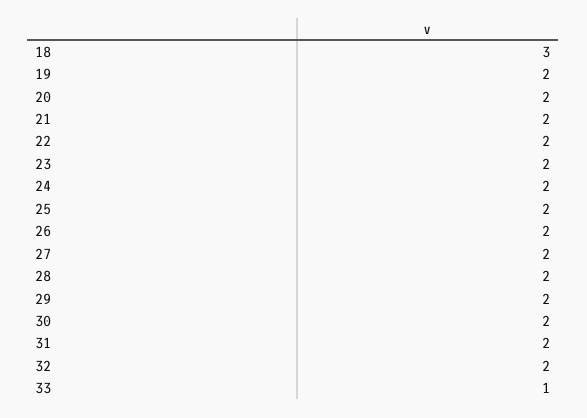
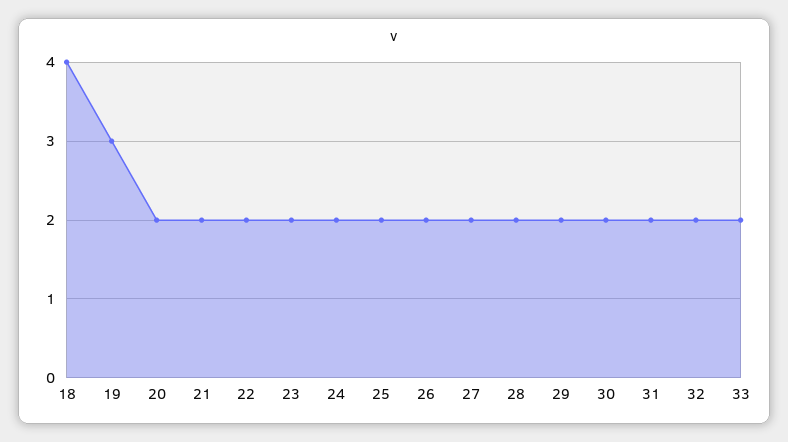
  {
-   "18": 3,
+   "18": 4,
-   "19": 2,
+   "19": 3,
    "20": 2,
    "21": 2,
    "22": 2,
    "23": 2,
    "24": 2,
    "25": 2,
    "26": 2,
    "27": 2,
    "28": 2,
    "29": 2,
    "30": 2,
    "31": 2,
    "32": 2,
-   "33": 1
+   "33": 2
  }

